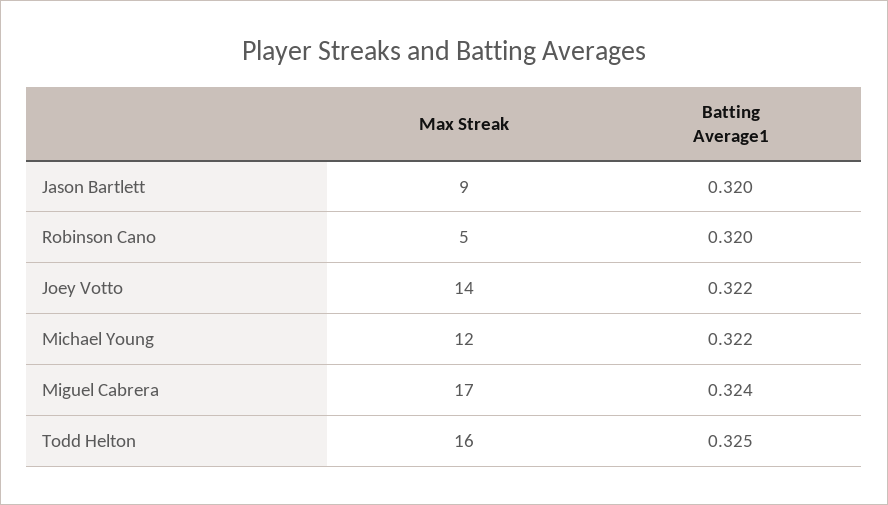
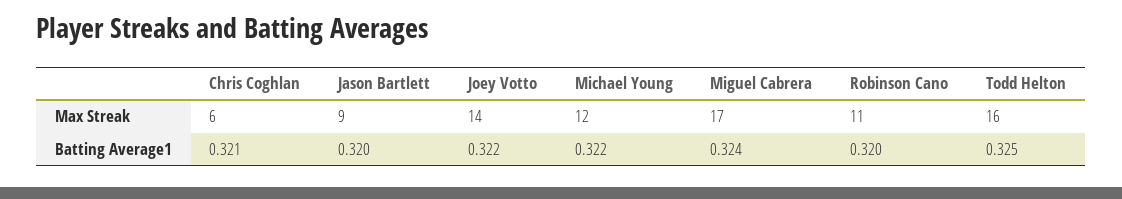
  {
    "Max Streak": {
      "Jason Bartlett": 9,
-     "Robinson Cano": 5,
+     "Robinson Cano": 11,
      "Joey Votto": 14,
      "Michael Young": 12,
      "Miguel Cabrera": 17,
-     "Todd Helton": 16
+     "Todd Helton": 16,
+     "Chris Coghlan": 6
    },
    "Batting Average1": {
      "Jason Bartlett": 0.32,
      "Robinson Cano": 0.32,
      "Joey Votto": 0.322,
      "Michael Young": 0.322,
      "Miguel Cabrera": 0.324,
-     "Todd Helton": 0.325
+     "Todd Helton": 0.325,
+     "Chris Coghlan": 0.321
    }
  }

